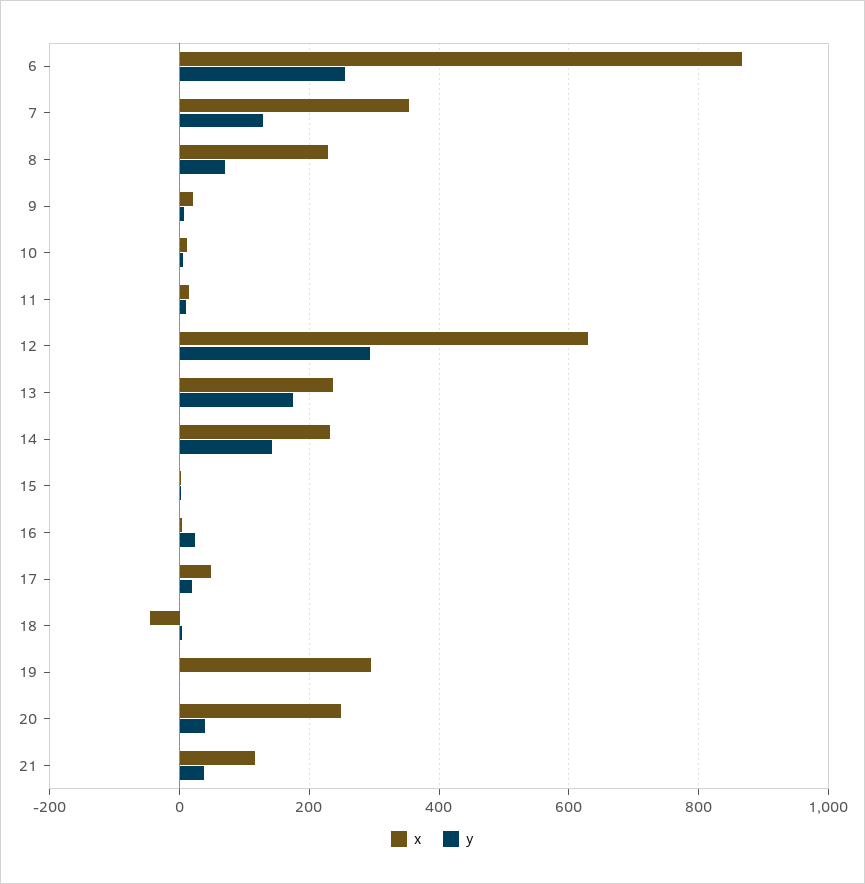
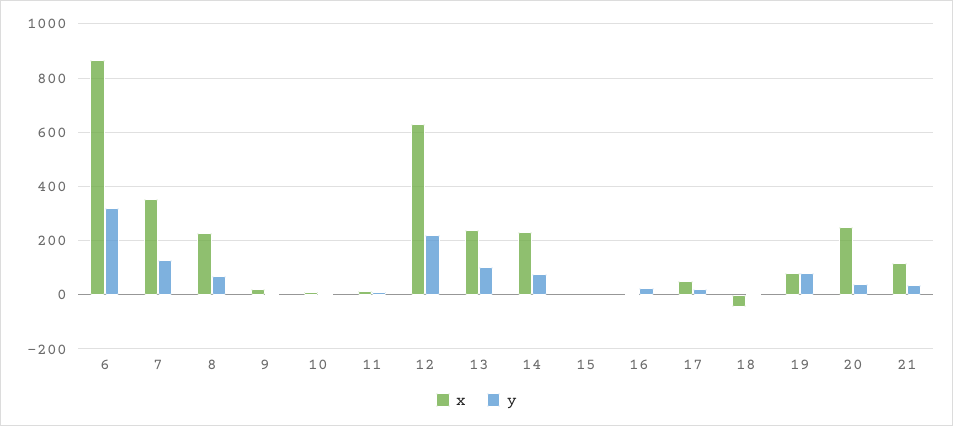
  {
    "x": {
      "6": 860,
      "7": 360,
      "8": 220,
      "9": 20,
      "10": 20,
      "11": 20,
      "12": 620,
      "13": 240,
      "14": 240,
      "15": 0,
      "16": 0,
      "17": 40,
      "18": -40,
-     "19": 300,
+     "19": 75,
      "20": 240,
      "21": 120
    },
    "y": {
-     "6": 260,
+     "6": 325,
      "7": 120,
      "8": 60,
      "9": 0,
      "10": 0,
      "11": 20,
-     "12": 300,
+     "12": 225,
-     "13": 180,
+     "13": 100,
-     "14": 140,
+     "14": 75,
      "15": 0,
      "16": 20,
      "17": 20,
      "18": 0,
-     "19": 0,
+     "19": 75,
      "20": 40,
      "21": 40
    }
  }

